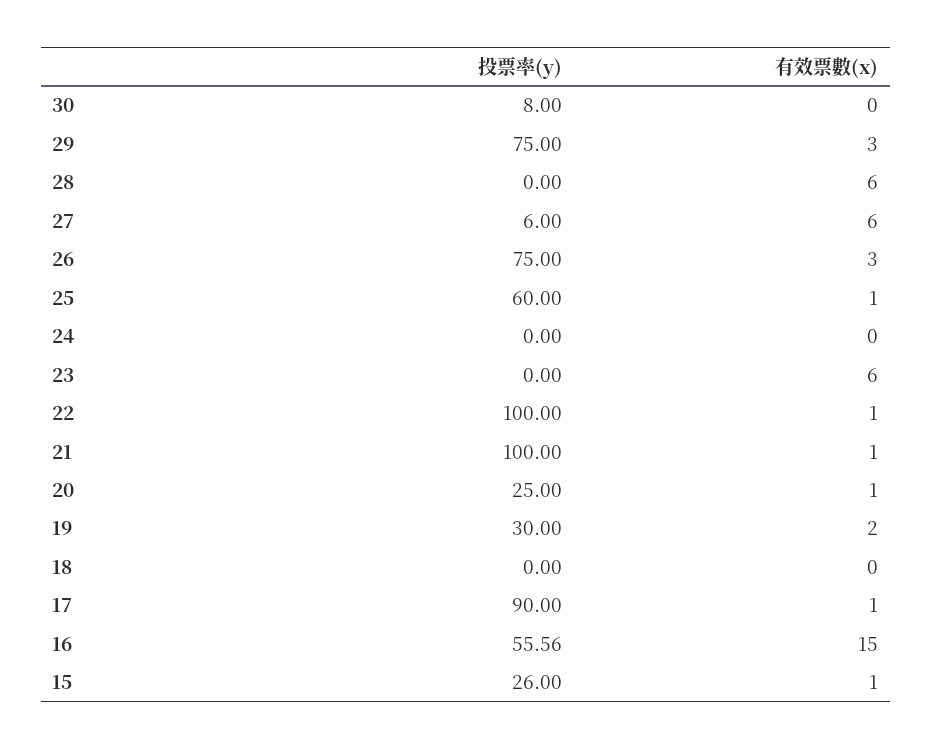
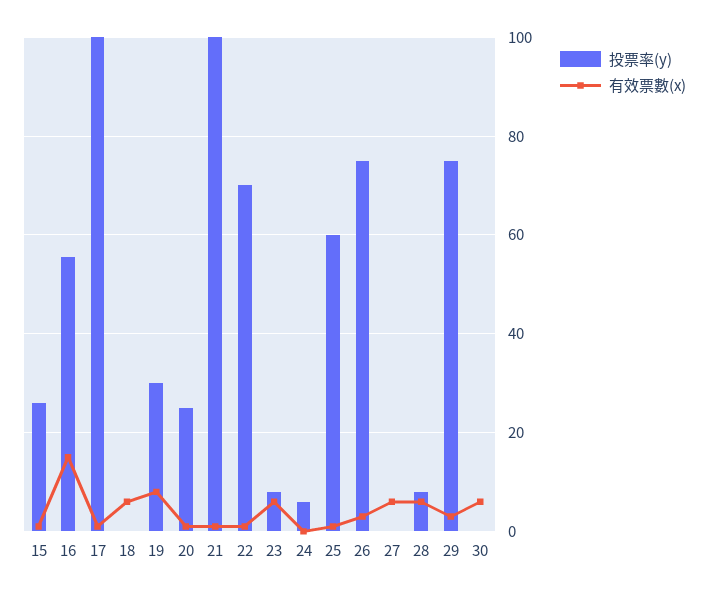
  {
    "投票率(y)": {
-     "30": 8,
+     "30": 0,
      "29": 75,
-     "28": 0,
+     "28": 8,
-     "27": 6,
+     "27": 0,
      "26": 75,
      "25": 60,
-     "24": 0,
+     "24": 6,
-     "23": 0,
+     "23": 8,
-     "22": 100,
+     "22": 70,
      "21": 100,
      "20": 25,
      "19": 30,
      "18": 0,
-     "17": 90,
+     "17": 100,
      "16": 55.56,
      "15": 26
    },
    "有效票數(x)": {
-     "30": 0,
+     "30": 6,
      "29": 3,
      "28": 6,
      "27": 6,
      "26": 3,
      "25": 1,
      "24": 0,
      "23": 6,
      "22": 1,
      "21": 1,
      "20": 1,
-     "19": 2,
+     "19": 8,
-     "18": 0,
+     "18": 6,
      "17": 1,
      "16": 15,
      "15": 1
    }
  }

